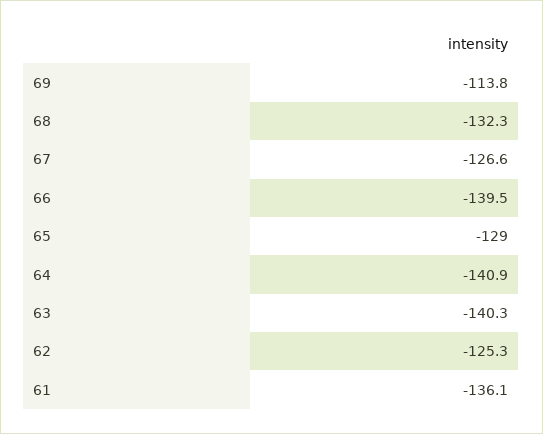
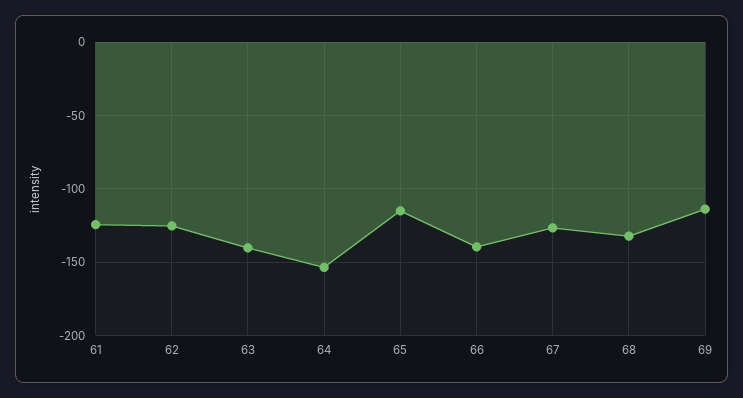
  {
    "69": -113.8,
    "68": -132.3,
    "67": -126.6,
    "66": -139.5,
-   "65": -129,
+   "65": -115,
-   "64": -140.9,
+   "64": -155,
    "63": -140.3,
    "62": -125.3,
-   "61": -136.1
+   "61": -125
  }

